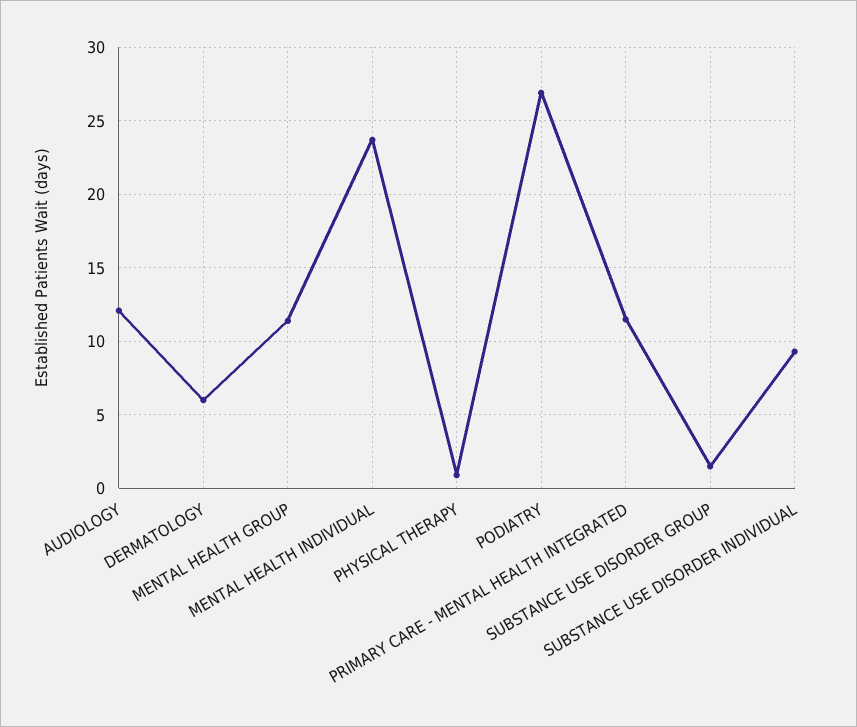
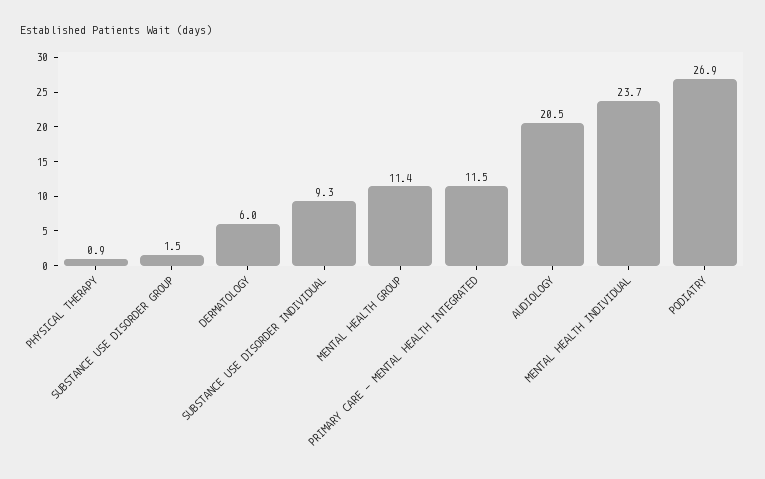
  {
-   "AUDIOLOGY": 12,
+   "AUDIOLOGY": 20.5,
    "DERMATOLOGY": 6,
    "MENTAL HEALTH GROUP": 11.4,
    "MENTAL HEALTH INDIVIDUAL": 23.7,
    "PHYSICAL THERAPY": 0.9,
    "PODIATRY": 26.9,
    "PRIMARY CARE - MENTAL HEALTH INTEGRATED": 11.5,
    "SUBSTANCE USE DISORDER GROUP": 1.5,
    "SUBSTANCE USE DISORDER INDIVIDUAL": 9.3
  }

